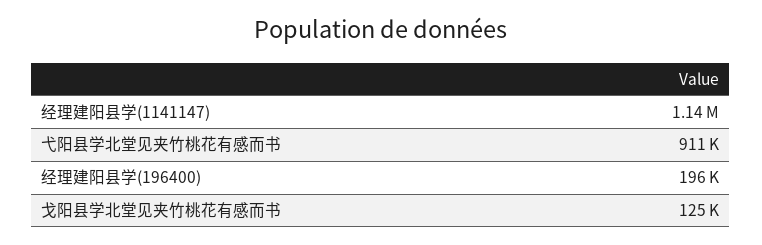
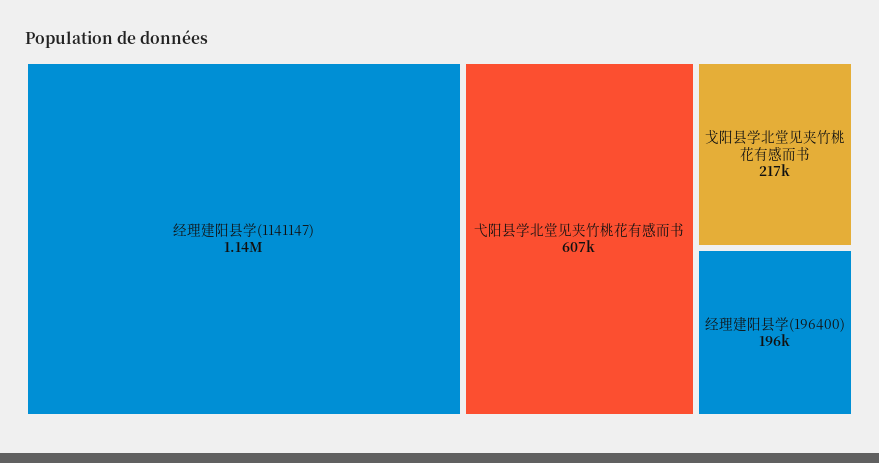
  {
    "经理建阳县学(1141147)": 1140000,
-   "弋阳县学北堂见夹竹桃花有感而书": 911000,
+   "弋阳县学北堂见夹竹桃花有感而书": 607000,
    "经理建阳县学(196400)": 196000,
-   "戈阳县学北堂见夹竹桃花有感而书": 125000
+   "戈阳县学北堂见夹竹桃花有感而书": 217000
  }

